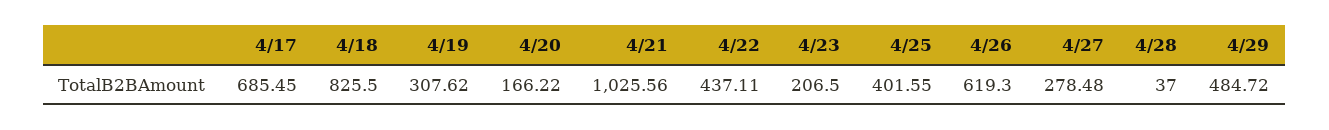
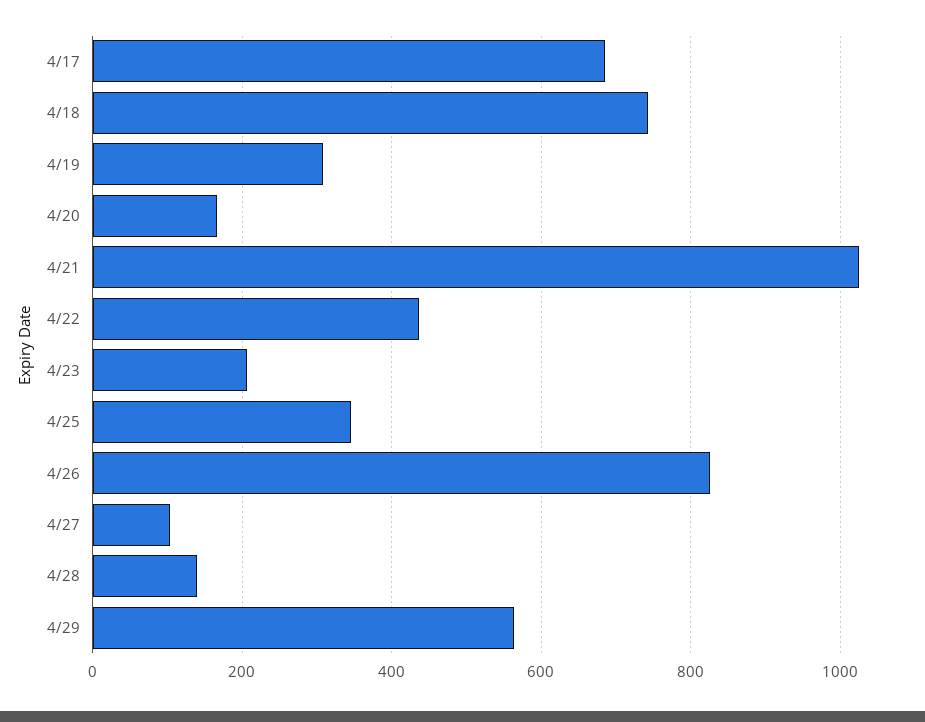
  {
    "4/17": 685.45,
-   "4/18": 825.5,
+   "4/18": 740,
    "4/19": 307.62,
    "4/20": 166.22,
    "4/21": 1025.56,
    "4/22": 437.11,
    "4/23": 206.5,
-   "4/25": 401.55,
+   "4/25": 340,
-   "4/26": 619.3,
+   "4/26": 820,
-   "4/27": 278.48,
+   "4/27": 100,
-   "4/28": 37,
+   "4/28": 140,
-   "4/29": 484.72
+   "4/29": 560
  }

